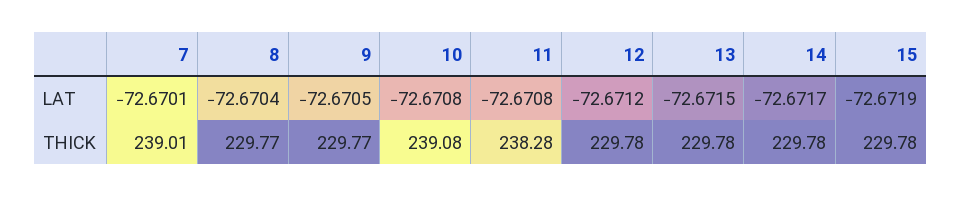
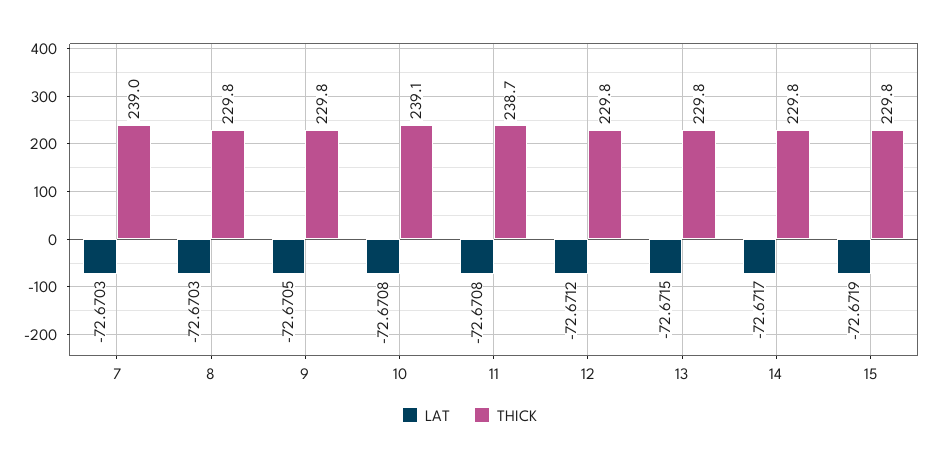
  {
    "LAT": {
-     "7": -72.6701,
+     "7": -72.6703,
-     "8": -72.6704,
+     "8": -72.6703,
      "9": -72.6705,
      "10": -72.6708,
      "11": -72.6708,
      "12": -72.6712,
      "13": -72.6715,
      "14": -72.6717,
      "15": -72.6719
    },
    "THICK": {
      "7": 239.01,
      "8": 229.77,
      "9": 229.77,
      "10": 239.08,
-     "11": 238.28,
+     "11": 238.7,
      "12": 229.78,
      "13": 229.78,
      "14": 229.78,
      "15": 229.78
    }
  }

